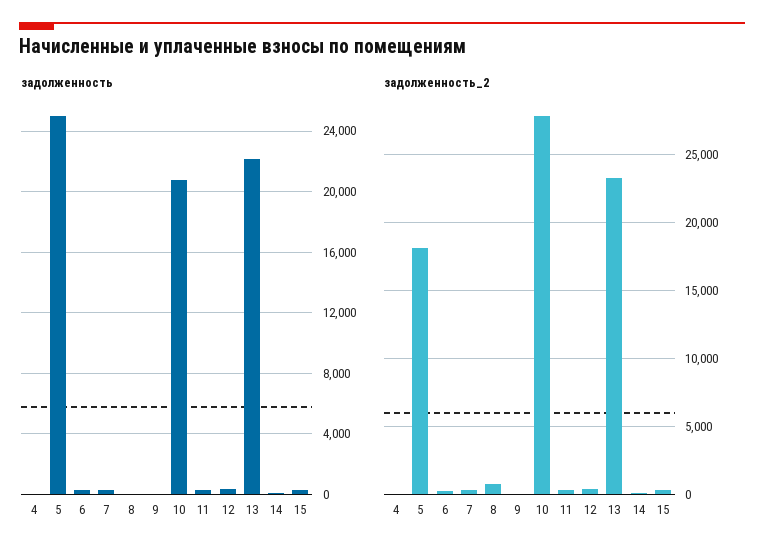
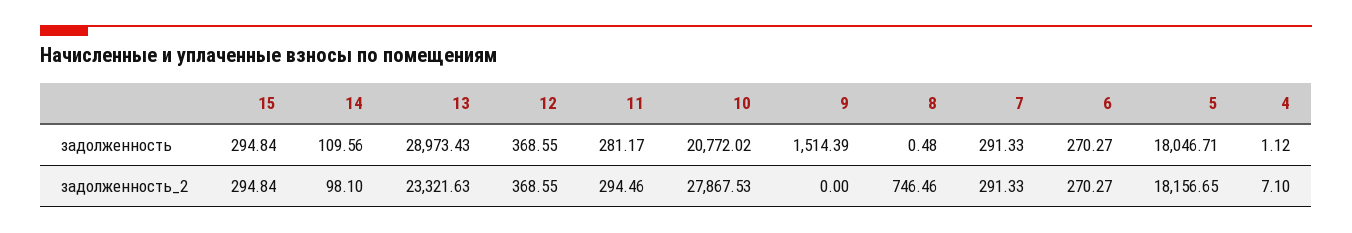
  {
    "задолженность": {
      "4": 1.12,
-     "5": 25000,
+     "5": 18046.71,
      "6": 270.27,
      "7": 291.33,
      "8": 0.48,
-     "9": 0,
+     "9": 1514.39,
      "10": 20772.02,
      "11": 281.17,
      "12": 368.55,
-     "13": 22000,
+     "13": 28973.43,
      "14": 109.56,
      "15": 294.84
    },
    "задолженность_2": {
      "4": 7.1,
      "5": 18156.65,
      "6": 270.27,
      "7": 291.33,
      "8": 746.46,
      "9": 0,
      "10": 27867.53,
      "11": 294.46,
      "12": 368.55,
      "13": 23321.63,
      "14": 98.1,
      "15": 294.84
    }
  }

